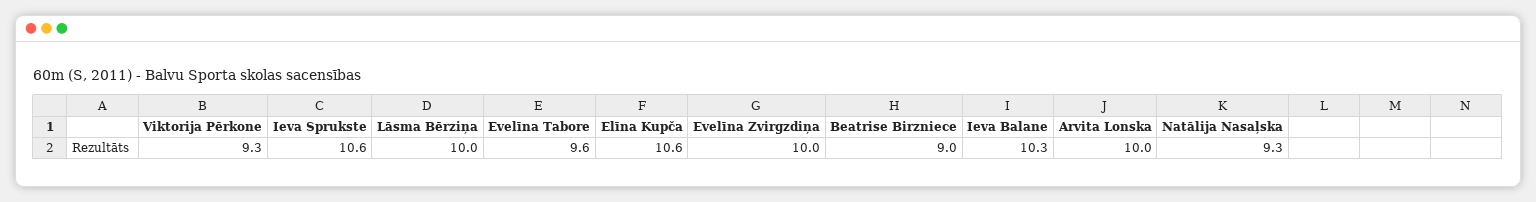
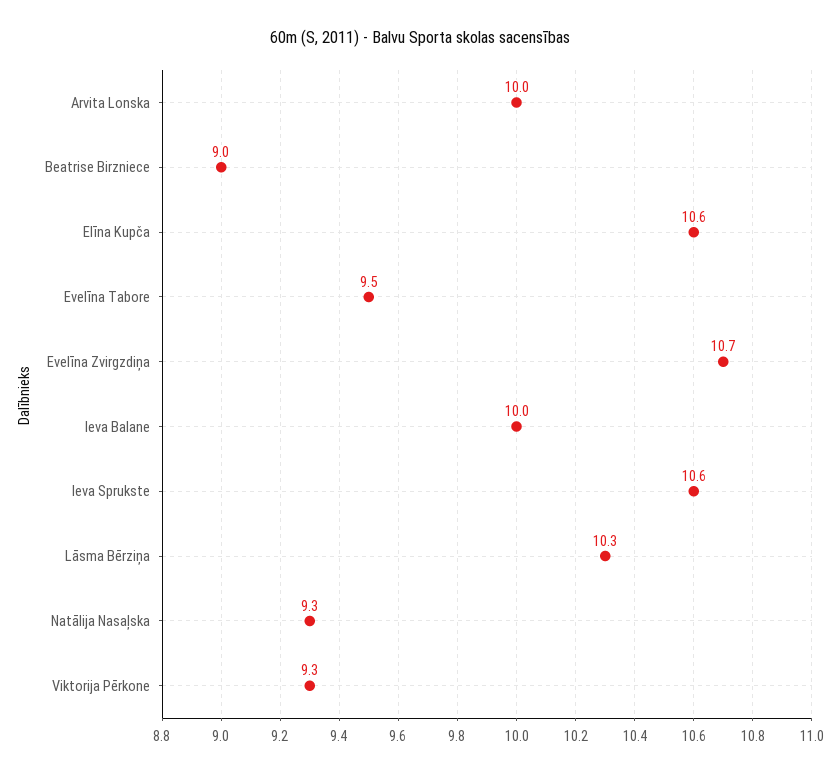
  {
    "Viktorija Pērkone": 9.3,
    "Ieva Sprukste": 10.6,
-   "Lāsma Bērziņa": 10,
+   "Lāsma Bērziņa": 10.3,
-   "Evelīna Tabore": 9.6,
+   "Evelīna Tabore": 9.5,
    "Elīna Kupča": 10.6,
-   "Evelīna Zvirgzdiņa": 10,
+   "Evelīna Zvirgzdiņa": 10.7,
    "Beatrise Birzniece": 9,
-   "Ieva Balane": 10.3,
+   "Ieva Balane": 10,
    "Arvita Lonska": 10,
    "Natālija Nasaļska": 9.3
  }

